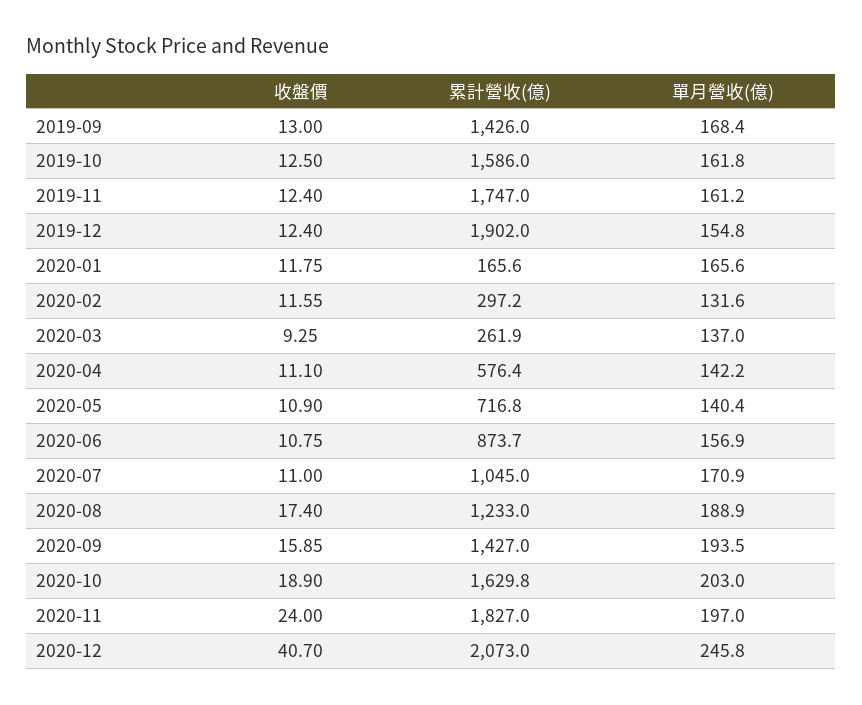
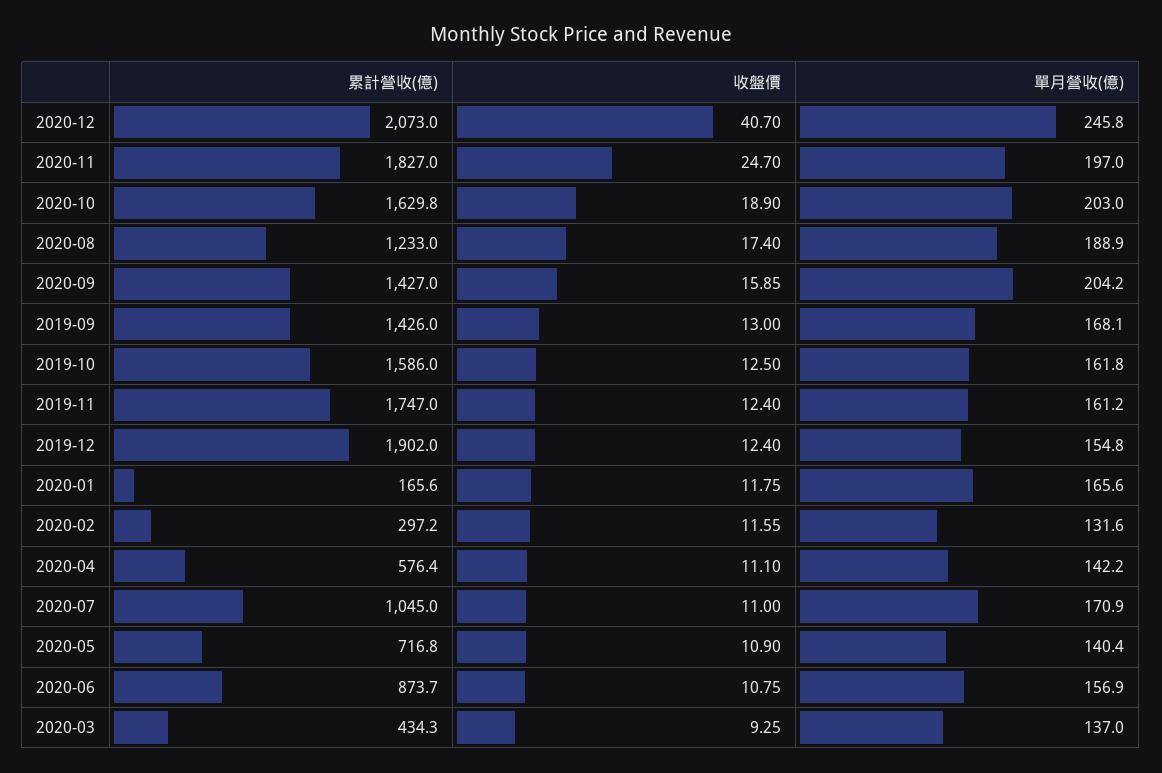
  {
    "收盤價": {
      "2019-09": 13,
      "2019-10": 12.5,
      "2019-11": 12.4,
      "2019-12": 12.4,
      "2020-01": 11.75,
      "2020-02": 11.55,
      "2020-03": 9.25,
      "2020-04": 11.1,
      "2020-05": 10.9,
      "2020-06": 10.75,
      "2020-07": 11,
      "2020-08": 17.4,
      "2020-09": 15.85,
      "2020-10": 18.9,
-     "2020-11": 24,
+     "2020-11": 24.7,
      "2020-12": 40.7
    },
    "累計營收(億)": {
      "2019-09": 1426,
      "2019-10": 1586,
      "2019-11": 1747,
      "2019-12": 1902,
      "2020-01": 165.6,
      "2020-02": 297.2,
-     "2020-03": 261.9,
+     "2020-03": 434.3,
      "2020-04": 576.4,
      "2020-05": 716.8,
      "2020-06": 873.7,
      "2020-07": 1045,
      "2020-08": 1233,
      "2020-09": 1427,
      "2020-10": 1629.8,
      "2020-11": 1827,
      "2020-12": 2073
    },
    "單月營收(億)": {
-     "2019-09": 168.4,
+     "2019-09": 168.1,
      "2019-10": 161.8,
      "2019-11": 161.2,
      "2019-12": 154.8,
      "2020-01": 165.6,
      "2020-02": 131.6,
      "2020-03": 137,
      "2020-04": 142.2,
      "2020-05": 140.4,
      "2020-06": 156.9,
      "2020-07": 170.9,
      "2020-08": 188.9,
-     "2020-09": 193.5,
+     "2020-09": 204.2,
      "2020-10": 203,
      "2020-11": 197,
      "2020-12": 245.8
    }
  }

